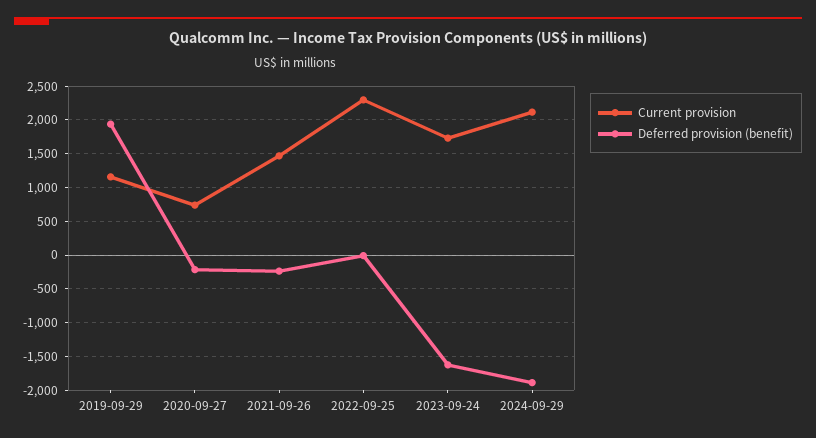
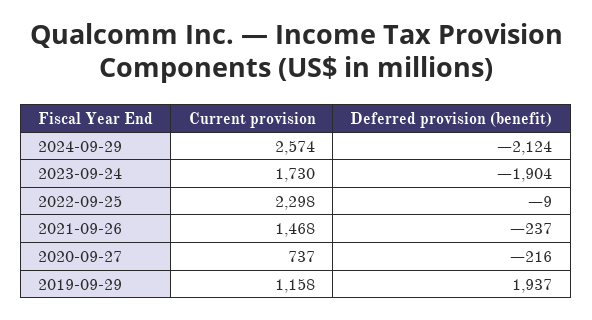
  {
    "Current provision": {
      "2019-09-29": 1158,
      "2020-09-27": 737,
      "2021-09-26": 1468,
      "2022-09-25": 2298,
      "2023-09-24": 1730,
-     "2024-09-29": 2100
+     "2024-09-29": 2574
    },
    "Deferred provision (benefit)": {
      "2019-09-29": 1937,
      "2020-09-27": -216,
      "2021-09-26": -237,
      "2022-09-25": -9,
-     "2023-09-24": -1600,
+     "2023-09-24": -1904,
-     "2024-09-29": -1900
+     "2024-09-29": -2124
    }
  }

